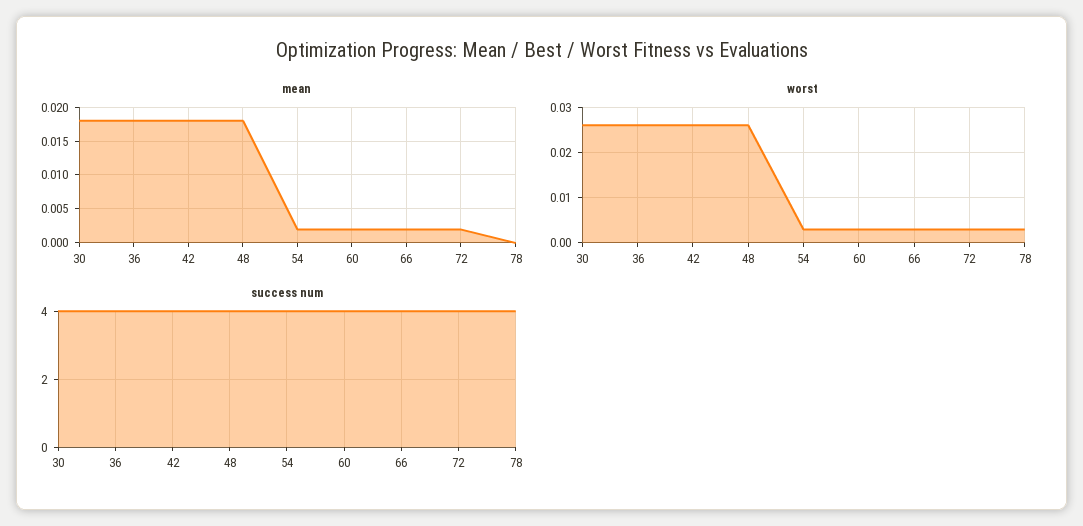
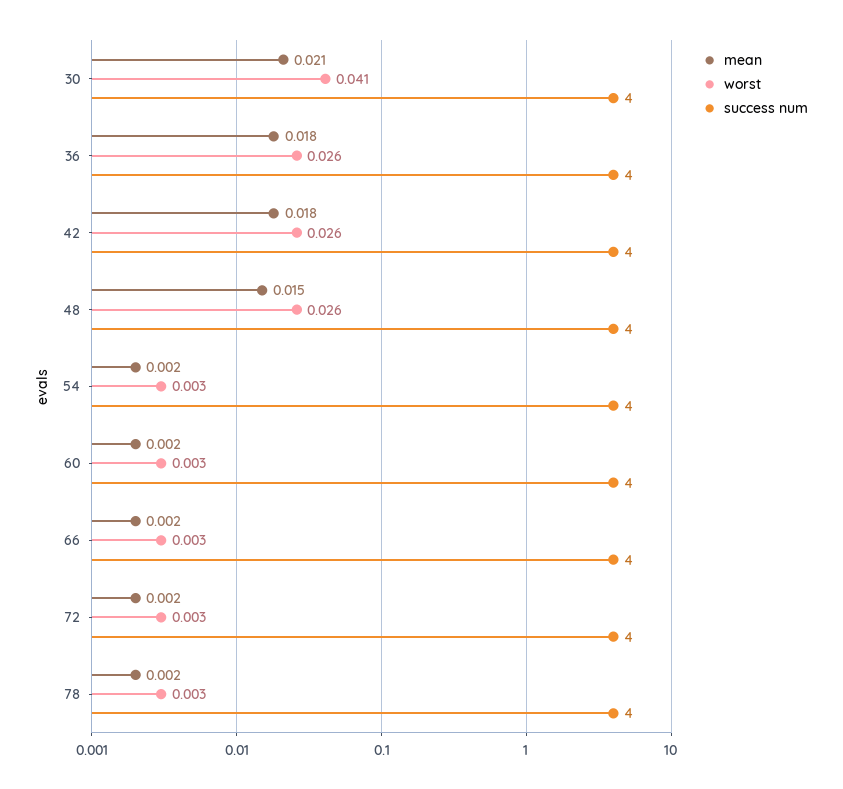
  {
    "mean": {
-     "30": 0.018,
+     "30": 0.021,
      "36": 0.018,
      "42": 0.018,
-     "48": 0.018,
+     "48": 0.015,
      "54": 0.002,
      "60": 0.002,
      "66": 0.002,
      "72": 0.002,
-     "78": 0
+     "78": 0.002
    },
    "worst": {
-     "30": 0.025,
+     "30": 0.041,
      "36": 0.026,
      "42": 0.026,
      "48": 0.026,
      "54": 0.003,
      "60": 0.003,
      "66": 0.003,
      "72": 0.003,
      "78": 0.003
    },
    "success num": {
      "30": 4,
      "36": 4,
      "42": 4,
      "48": 4,
      "54": 4,
      "60": 4,
      "66": 4,
      "72": 4,
      "78": 4
    }
  }

